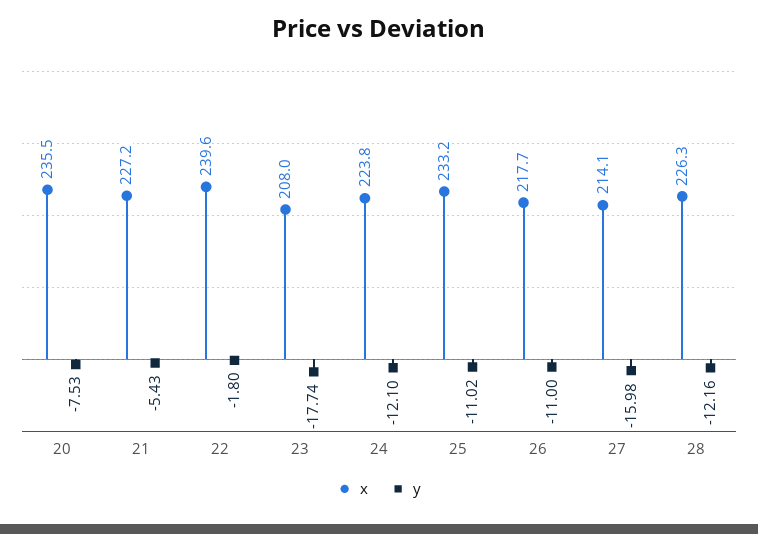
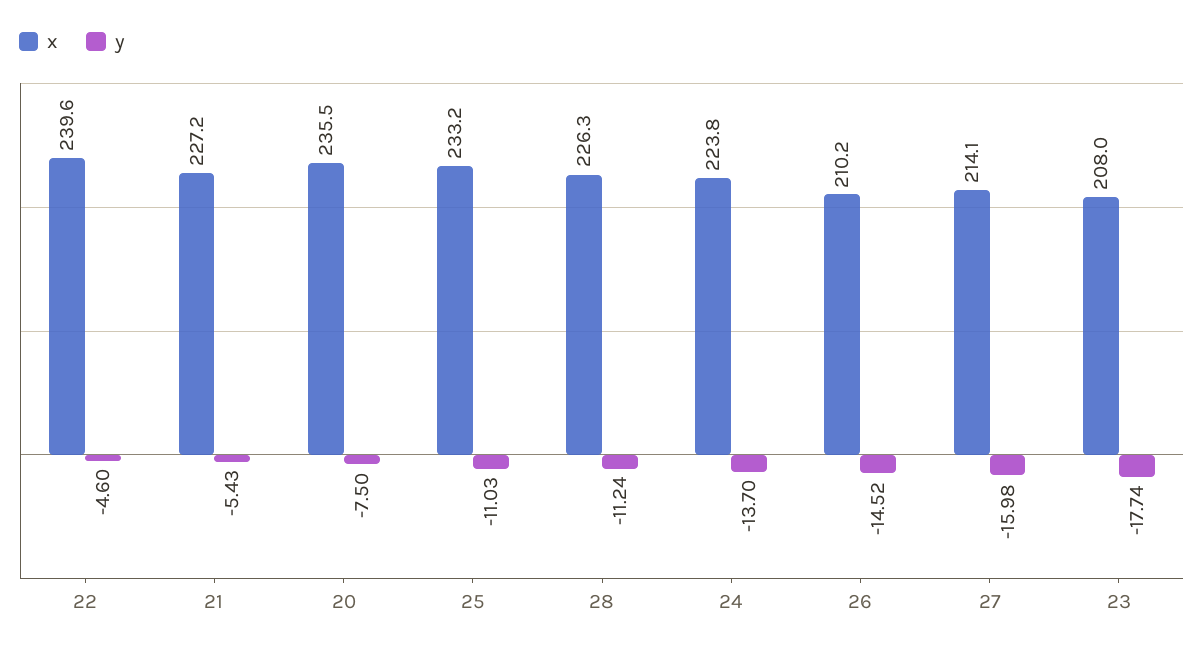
  {
    "x": {
      "20": 235.5,
      "21": 227.2,
      "22": 239.6,
      "23": 208,
      "24": 223.8,
      "25": 233.2,
-     "26": 217.7,
+     "26": 210.2,
      "27": 214.1,
      "28": 226.3
    },
    "y": {
-     "20": -7.53,
+     "20": -7.5,
      "21": -5.43,
-     "22": -1.8,
+     "22": -4.6,
      "23": -17.74,
-     "24": -12.1,
+     "24": -13.7,
-     "25": -11.02,
+     "25": -11.03,
-     "26": -11,
+     "26": -14.52,
      "27": -15.98,
-     "28": -12.16
+     "28": -11.24
    }
  }

